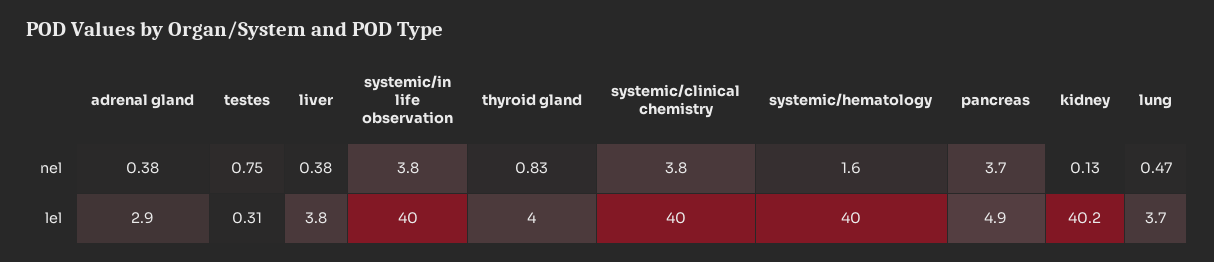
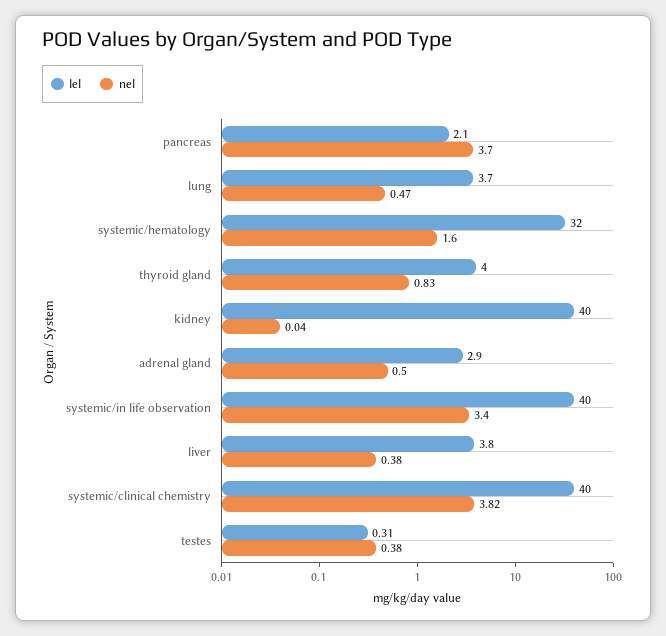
  {
    "nel": {
-     "adrenal gland": 0.38,
+     "adrenal gland": 0.5,
-     "testes": 0.75,
+     "testes": 0.38,
      "liver": 0.38,
-     "systemic/in life observation": 3.8,
+     "systemic/in life observation": 3.4,
      "thyroid gland": 0.83,
-     "systemic/clinical chemistry": 3.8,
+     "systemic/clinical chemistry": 3.82,
      "systemic/hematology": 1.6,
      "pancreas": 3.7,
-     "kidney": 0.13,
+     "kidney": 0.04,
      "lung": 0.47
    },
    "lel": {
      "adrenal gland": 2.9,
      "testes": 0.31,
      "liver": 3.8,
      "systemic/in life observation": 40,
      "thyroid gland": 4,
      "systemic/clinical chemistry": 40,
-     "systemic/hematology": 40,
+     "systemic/hematology": 32,
-     "pancreas": 4.9,
+     "pancreas": 2.1,
-     "kidney": 40.2,
+     "kidney": 40,
      "lung": 3.7
    }
  }

